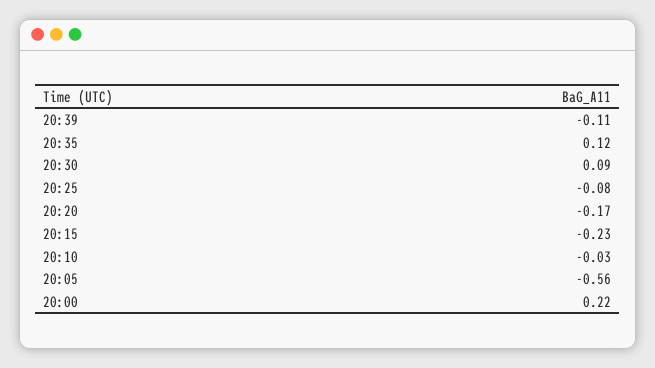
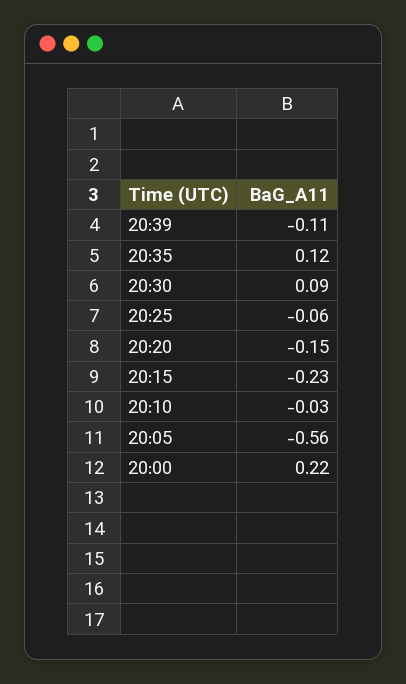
  {
    "20:39": -0.11,
    "20:35": 0.12,
    "20:30": 0.09,
-   "20:25": -0.08,
+   "20:25": -0.06,
-   "20:20": -0.17,
+   "20:20": -0.15,
    "20:15": -0.23,
    "20:10": -0.03,
    "20:05": -0.56,
    "20:00": 0.22
  }

